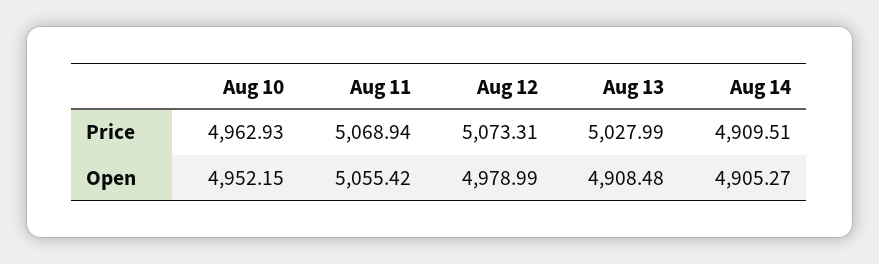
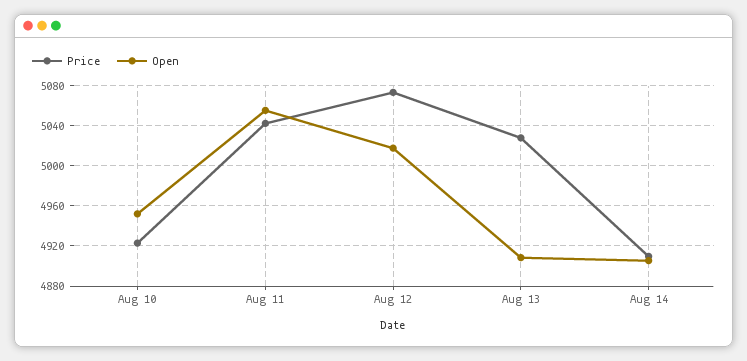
  {
    "Price": {
-     "Aug 10": 4962.93,
+     "Aug 10": 4920,
-     "Aug 11": 5068.94,
+     "Aug 11": 5040,
      "Aug 12": 5073.31,
      "Aug 13": 5027.99,
      "Aug 14": 4909.51
    },
    "Open": {
      "Aug 10": 4952.15,
      "Aug 11": 5055.42,
-     "Aug 12": 4978.99,
+     "Aug 12": 5020,
      "Aug 13": 4908.48,
      "Aug 14": 4905.27
    }
  }

